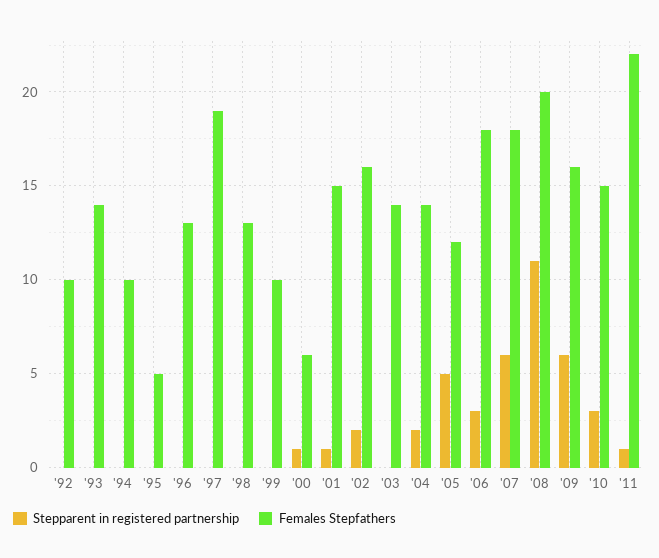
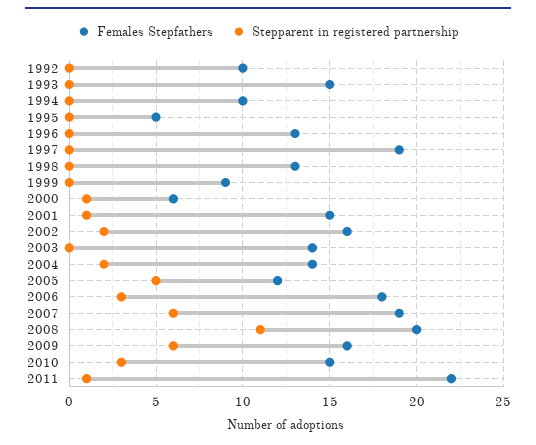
  {
    "Stepparent in registered partnership": {
      "'92": 0,
      "'93": 0,
      "'94": 0,
      "'95": 0,
      "'96": 0,
      "'97": 0,
      "'98": 0,
      "'99": 0,
      "'00": 1,
      "'01": 1,
      "'02": 2,
      "'03": 0,
      "'04": 2,
      "'05": 5,
      "'06": 3,
      "'07": 6,
      "'08": 11,
      "'09": 6,
      "'10": 3,
      "'11": 1
    },
    "Females Stepfathers": {
      "'92": 10,
-     "'93": 14,
+     "'93": 15,
      "'94": 10,
      "'95": 5,
      "'96": 13,
      "'97": 19,
      "'98": 13,
-     "'99": 10,
+     "'99": 9,
      "'00": 6,
      "'01": 15,
      "'02": 16,
      "'03": 14,
      "'04": 14,
      "'05": 12,
      "'06": 18,
-     "'07": 18,
+     "'07": 19,
      "'08": 20,
      "'09": 16,
      "'10": 15,
      "'11": 22
    }
  }

